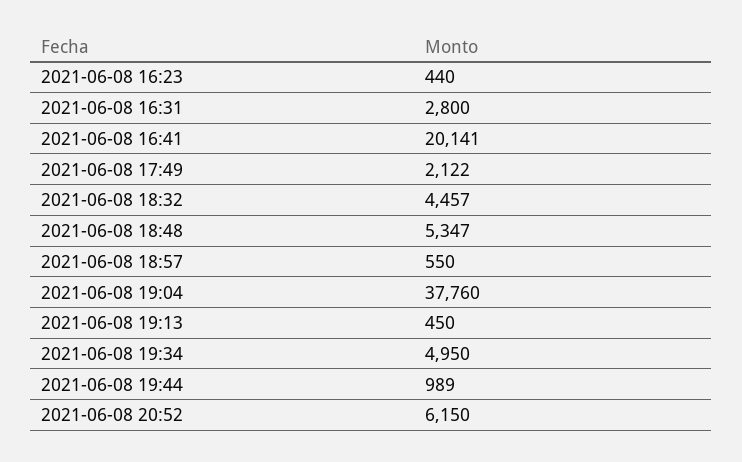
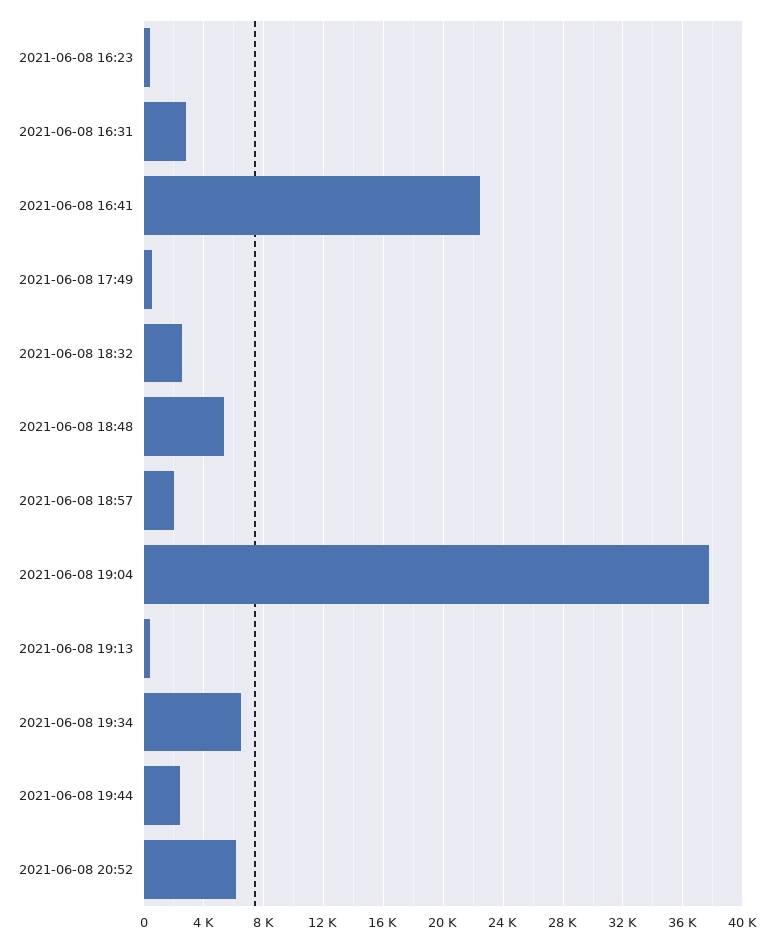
  {
    "2021-06-08 16:23": 440,
    "2021-06-08 16:31": 2800,
-   "2021-06-08 16:41": 20141,
+   "2021-06-08 16:41": 22500,
-   "2021-06-08 17:49": 2122,
+   "2021-06-08 17:49": 500,
-   "2021-06-08 18:32": 4457,
+   "2021-06-08 18:32": 2500,
    "2021-06-08 18:48": 5347,
-   "2021-06-08 18:57": 550,
+   "2021-06-08 18:57": 2000,
    "2021-06-08 19:04": 37760,
    "2021-06-08 19:13": 450,
-   "2021-06-08 19:34": 4950,
+   "2021-06-08 19:34": 6500,
-   "2021-06-08 19:44": 989,
+   "2021-06-08 19:44": 2500,
    "2021-06-08 20:52": 6150
  }

